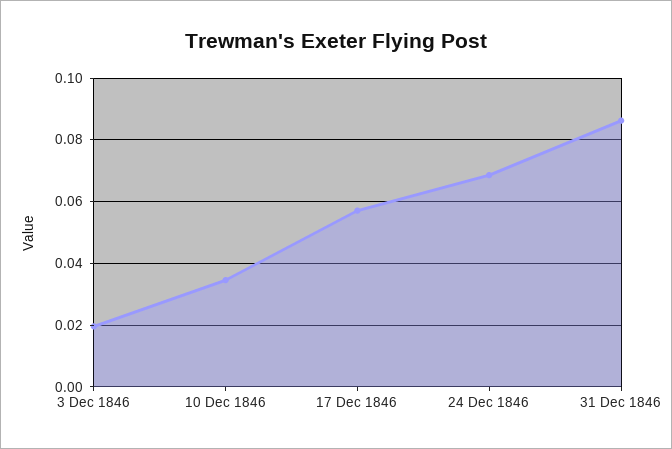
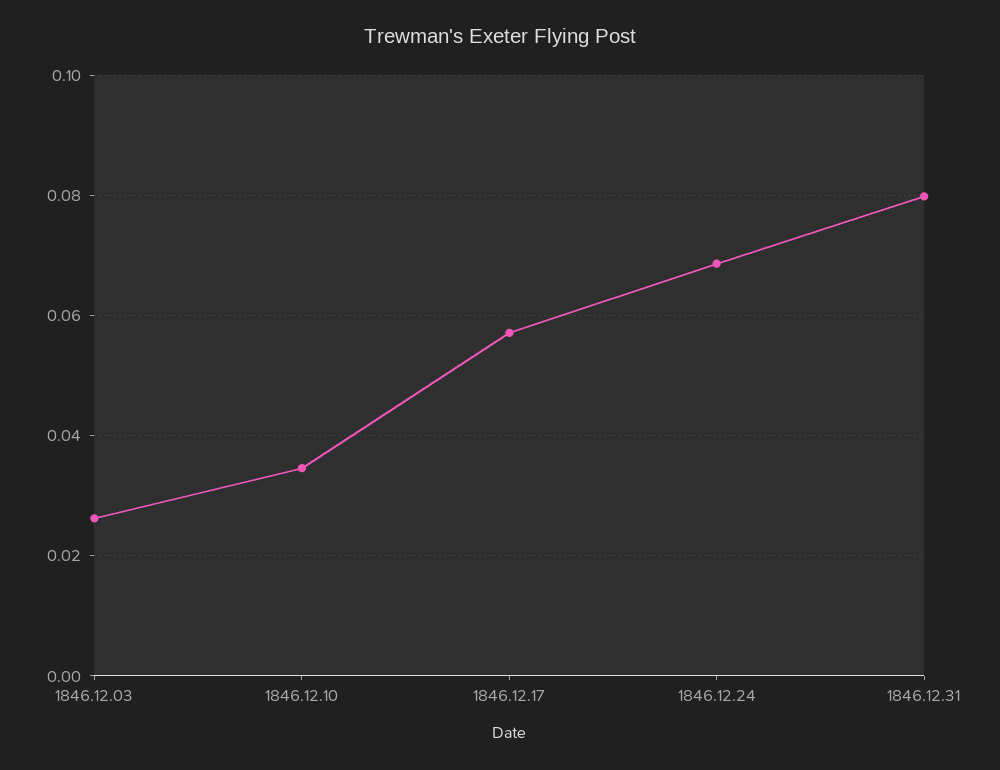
  {
-   "3 Dec 1846": 0.02,
+   "3 Dec 1846": 0.026,
    "10 Dec 1846": 0.034,
    "17 Dec 1846": 0.058,
    "24 Dec 1846": 0.068,
-   "31 Dec 1846": 0.086
+   "31 Dec 1846": 0.08
  }

